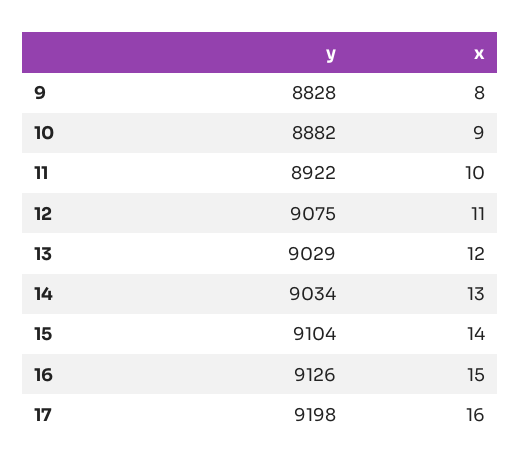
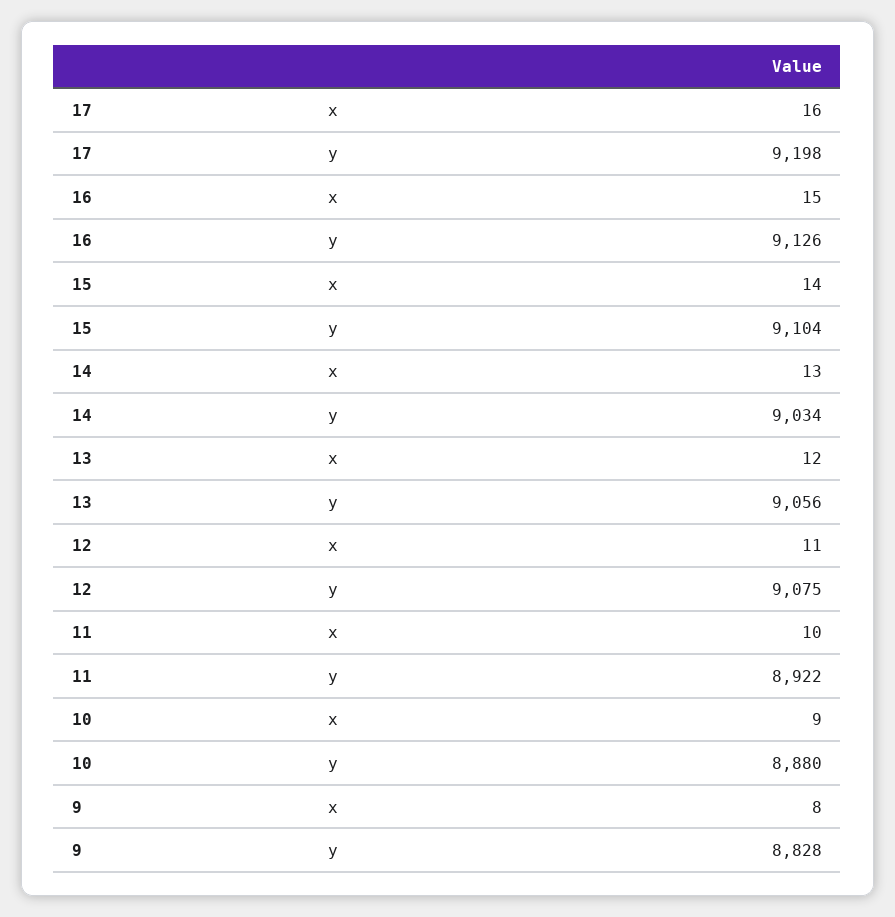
  {
    "y": {
      "9": 8828,
-     "10": 8882,
+     "10": 8880,
      "11": 8922,
      "12": 9075,
-     "13": 9029,
+     "13": 9056,
      "14": 9034,
      "15": 9104,
      "16": 9126,
      "17": 9198
    },
    "x": {
      "9": 8,
      "10": 9,
      "11": 10,
      "12": 11,
      "13": 12,
      "14": 13,
      "15": 14,
      "16": 15,
      "17": 16
    }
  }

